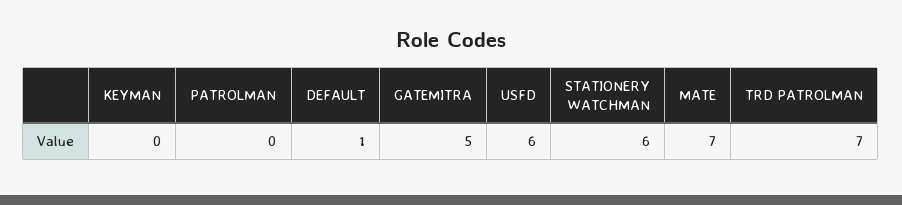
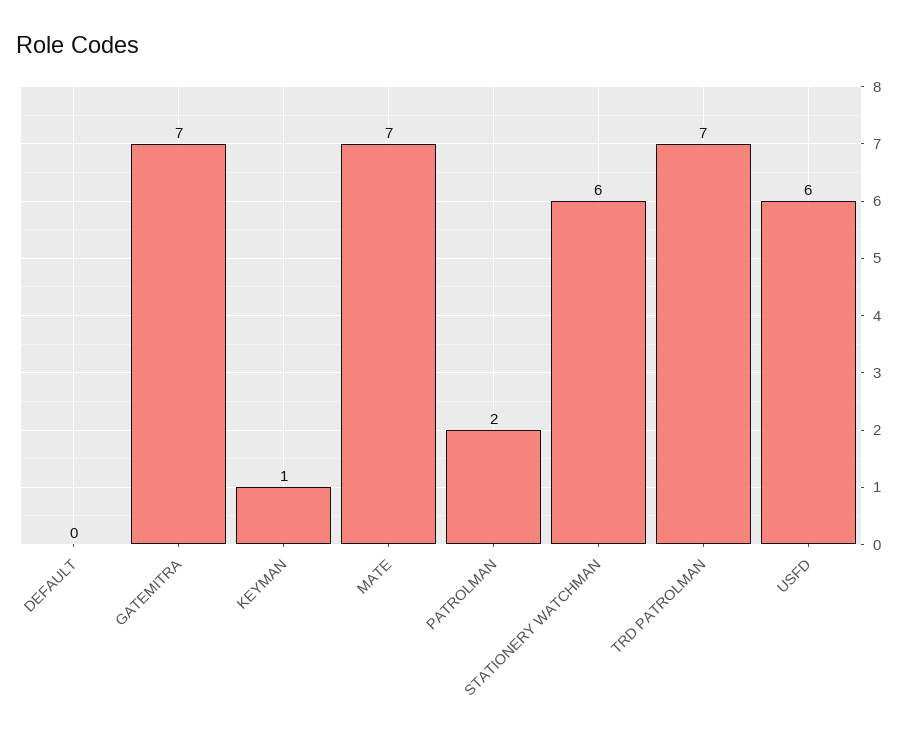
  {
-   "KEYMAN": 0,
+   "KEYMAN": 1,
-   "PATROLMAN": 0,
+   "PATROLMAN": 2,
-   "DEFAULT": 1,
+   "DEFAULT": 0,
-   "GATEMITRA": 5,
+   "GATEMITRA": 7,
    "USFD": 6,
    "STATIONERY WATCHMAN": 6,
    "MATE": 7,
    "TRD PATROLMAN": 7
  }

